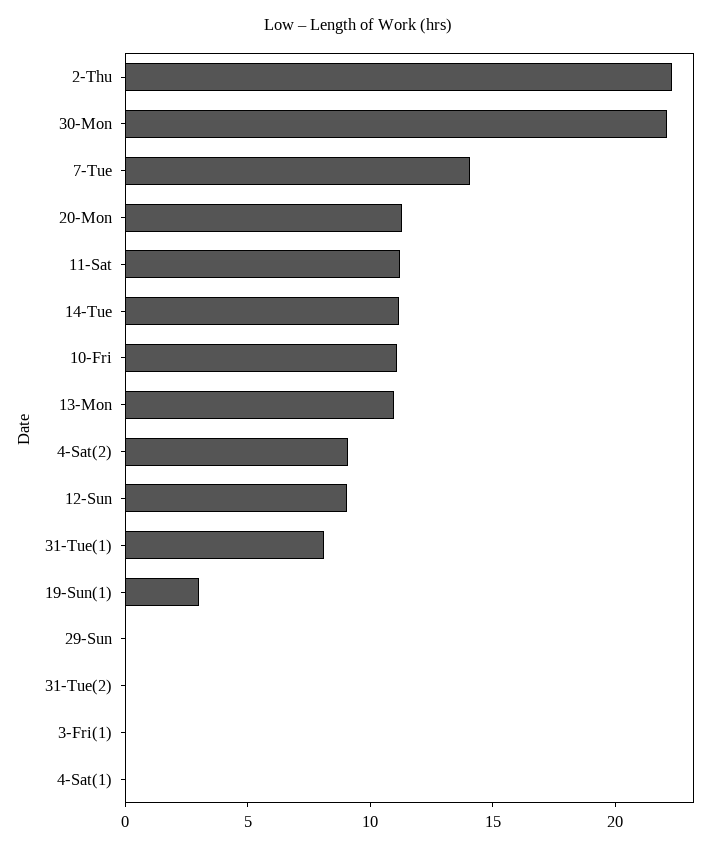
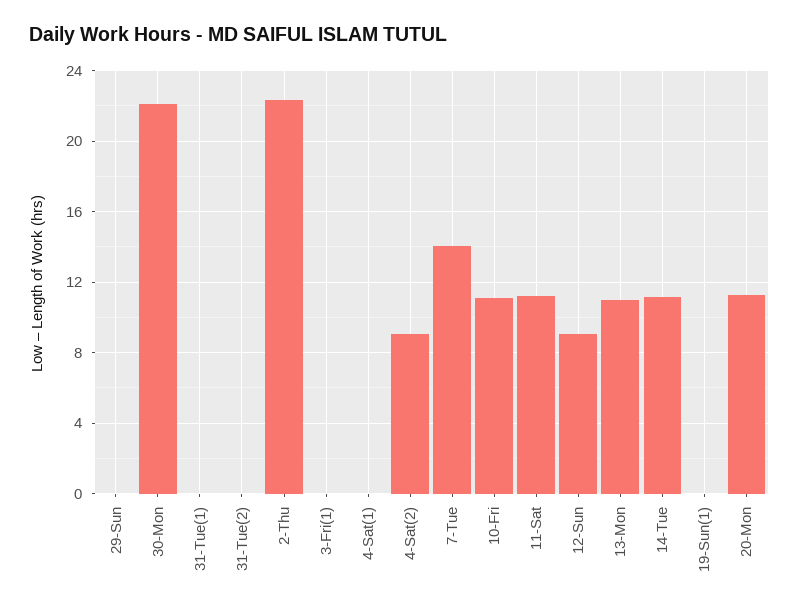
  {
    "2-Thu": 22.5,
    "30-Mon": 22,
    "7-Tue": 14,
    "20-Mon": 11.5,
    "11-Sat": 11,
    "14-Tue": 11,
    "10-Fri": 11,
    "13-Mon": 11,
    "4-Sat(2)": 9,
    "12-Sun": 9,
-   "31-Tue(1)": 8,
+   "31-Tue(1)": 0,
-   "19-Sun(1)": 3,
+   "19-Sun(1)": 0,
    "29-Sun": 0,
    "31-Tue(2)": 0,
    "3-Fri(1)": 0,
    "4-Sat(1)": 0
  }

